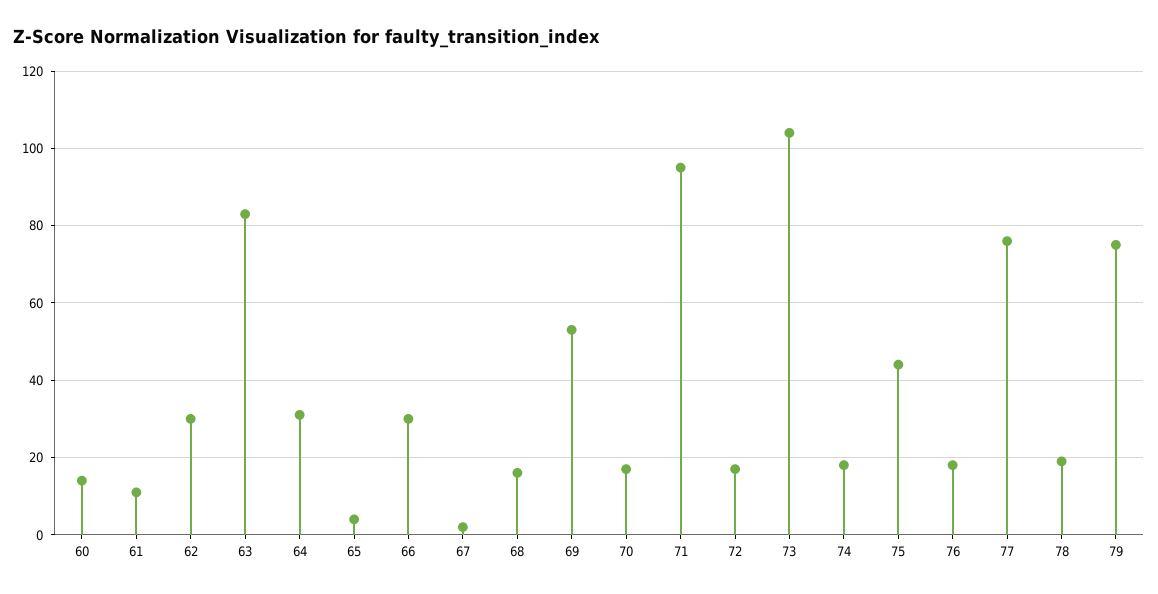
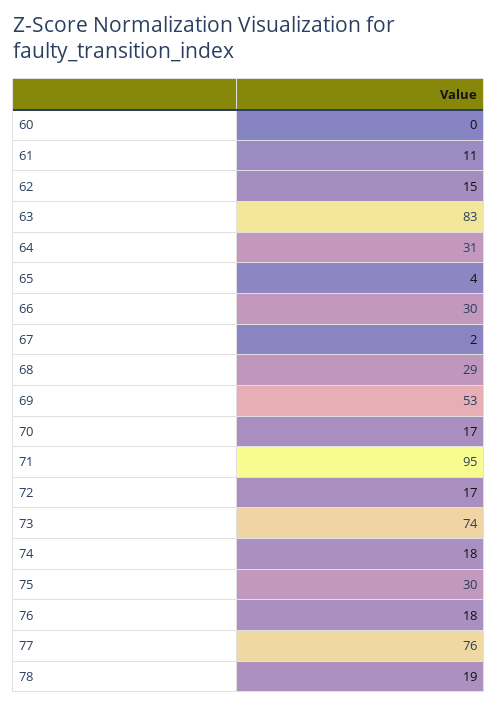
  {
-   "60": 15,
+   "60": 0,
    "61": 11,
-   "62": 30,
+   "62": 15,
    "63": 83,
    "64": 31,
    "65": 4,
    "66": 30,
    "67": 2,
-   "68": 15,
+   "68": 29,
    "69": 53,
    "70": 17,
    "71": 95,
    "72": 17,
-   "73": 105,
+   "73": 74,
    "74": 18,
-   "75": 45,
+   "75": 30,
    "76": 18,
    "77": 76,
-   "78": 19,
+   "78": 19
-   "79": 75
  }

